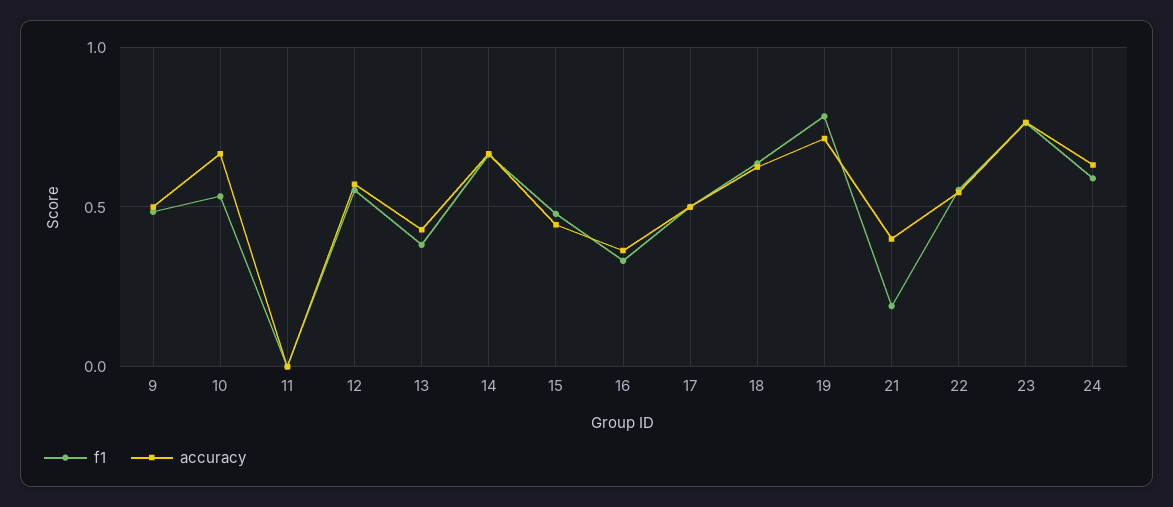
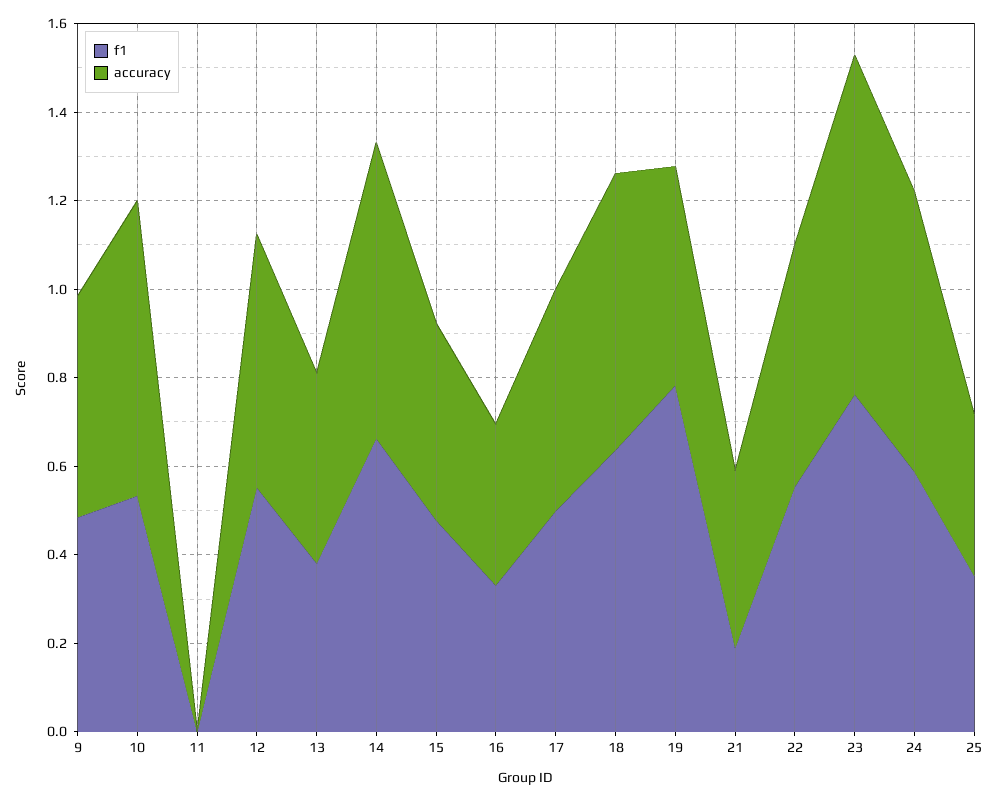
  {
    "f1": {
      "9": 0.5,
      "10": 0.55,
      "11": 0,
      "12": 0.55,
      "13": 0.4,
      "14": 0.65,
      "15": 0.5,
      "16": 0.35,
      "17": 0.5,
      "18": 0.65,
      "19": 0.8,
      "21": 0.2,
      "22": 0.55,
      "23": 0.75,
-     "24": 0.6
+     "24": 0.6,
+     "25": 0.35
    },
    "accuracy": {
      "9": 0.5,
      "10": 0.65,
      "11": 0,
      "12": 0.55,
      "13": 0.45,
      "14": 0.65,
      "15": 0.45,
      "16": 0.35,
      "17": 0.5,
      "18": 0.65,
-     "19": 0.7,
+     "19": 0.5,
      "21": 0.4,
      "22": 0.55,
      "23": 0.75,
-     "24": 0.65
+     "24": 0.65,
+     "25": 0.35
    }
  }

